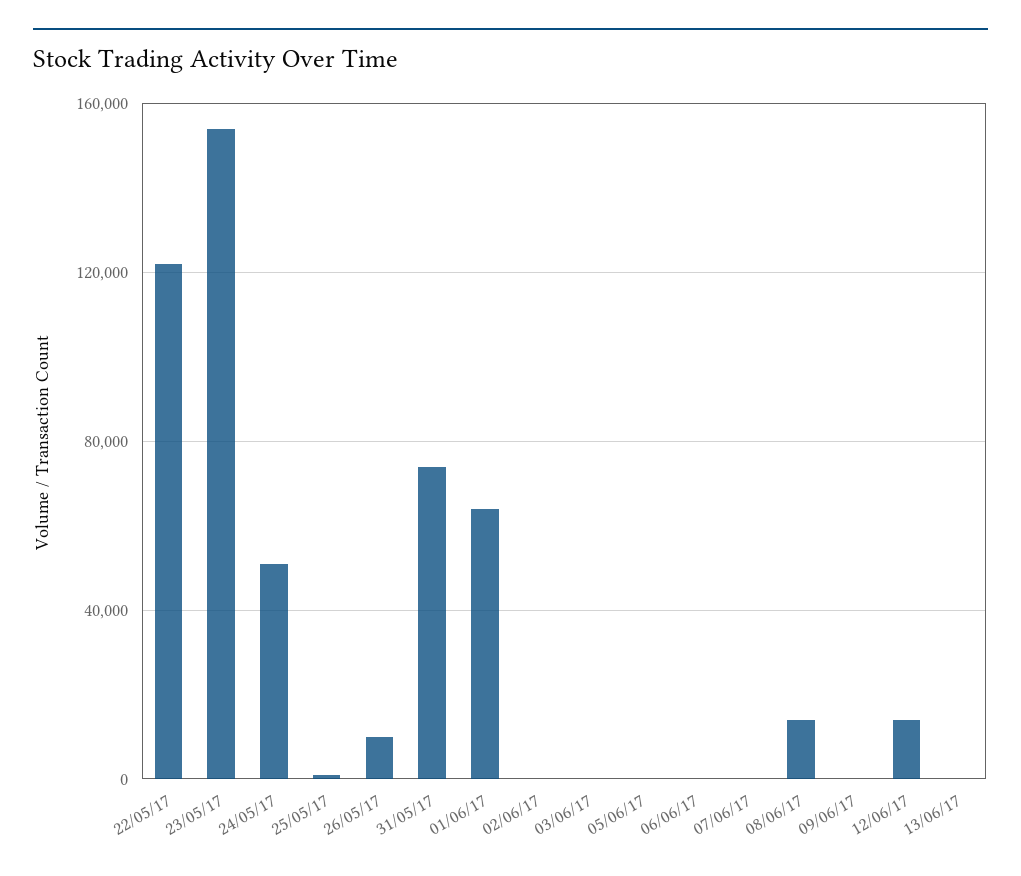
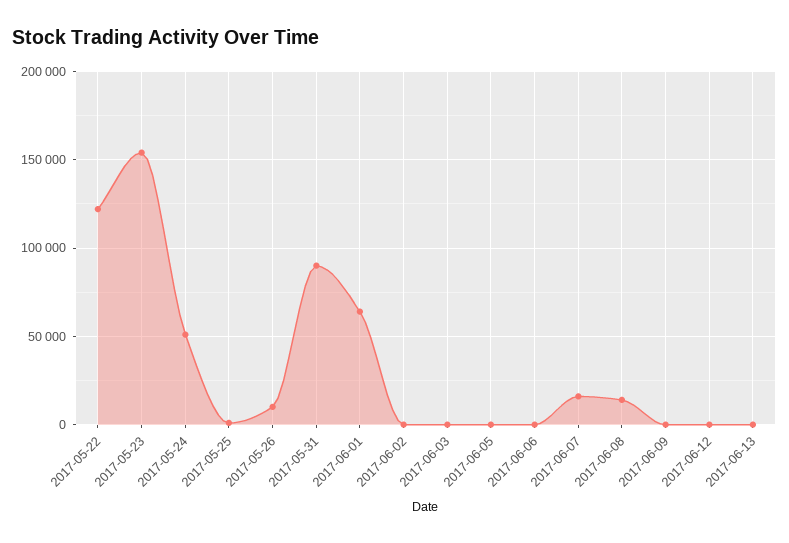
  {
    "22/05/17": 120000,
    "23/05/17": 155000,
    "24/05/17": 50000,
    "25/05/17": 0,
    "26/05/17": 10000,
-   "31/05/17": 75000,
+   "31/05/17": 90000,
    "01/06/17": 65000,
    "02/06/17": 0,
    "03/06/17": 0,
    "05/06/17": 0,
    "06/06/17": 0,
-   "07/06/17": 0,
+   "07/06/17": 15000,
    "08/06/17": 15000,
    "09/06/17": 0,
-   "12/06/17": 15000,
+   "12/06/17": 0,
    "13/06/17": 0
  }

